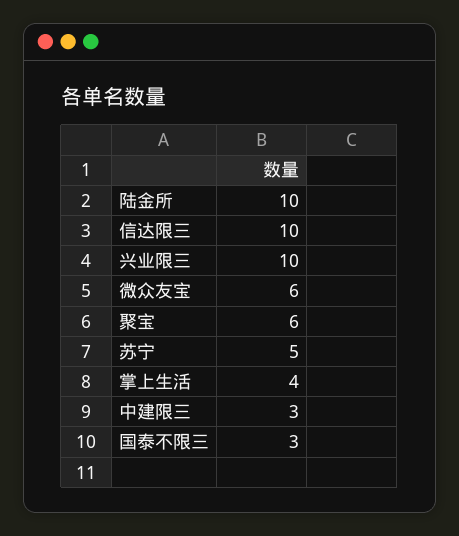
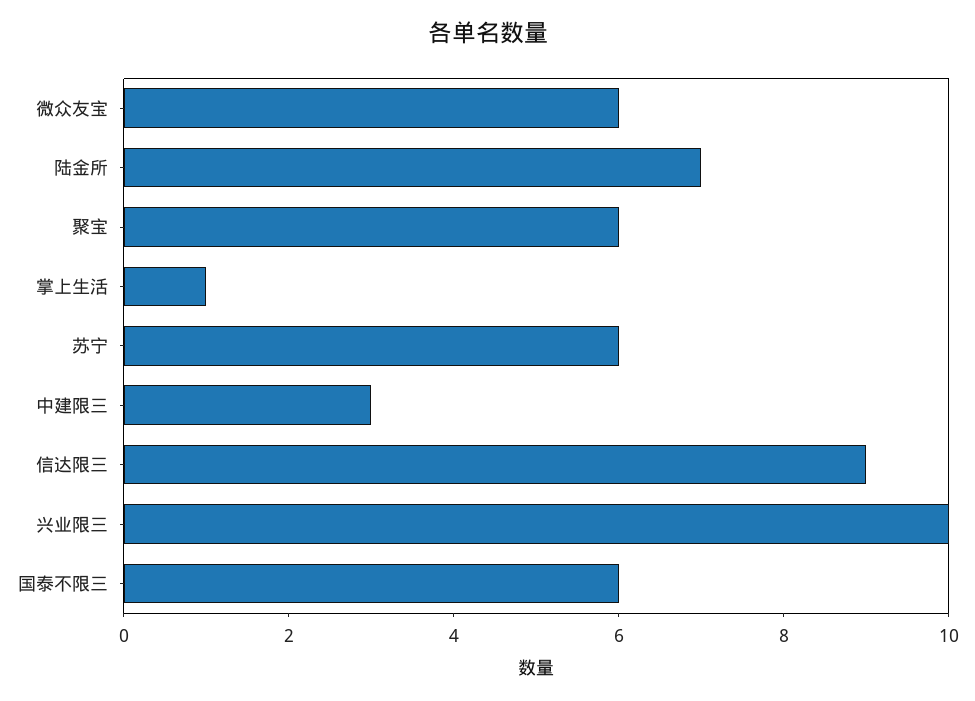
  {
-   "陆金所": 10,
+   "陆金所": 7,
-   "信达限三": 10,
+   "信达限三": 9,
    "兴业限三": 10,
    "微众友宝": 6,
    "聚宝": 6,
-   "苏宁": 5,
+   "苏宁": 6,
-   "掌上生活": 4,
+   "掌上生活": 1,
    "中建限三": 3,
-   "国泰不限三": 3
+   "国泰不限三": 6
  }

